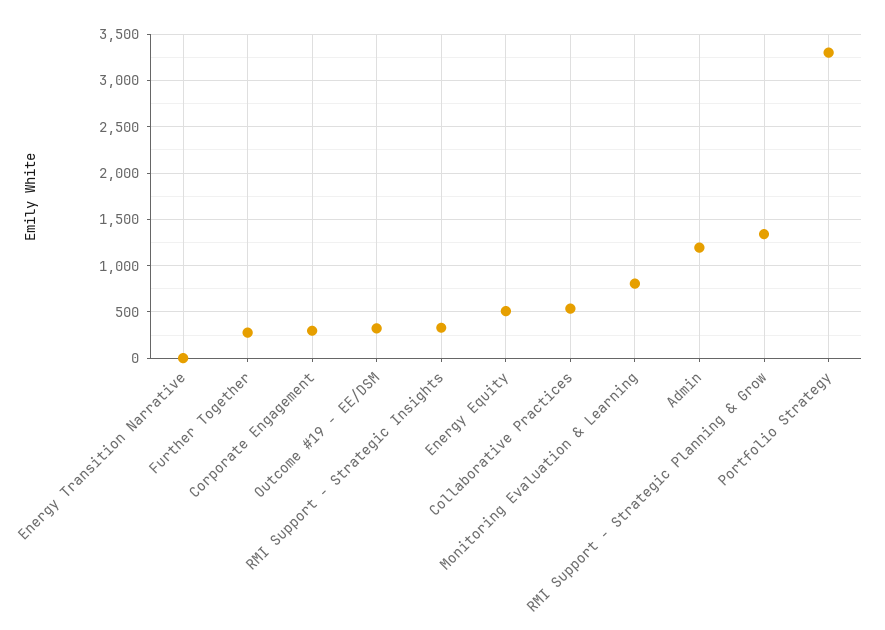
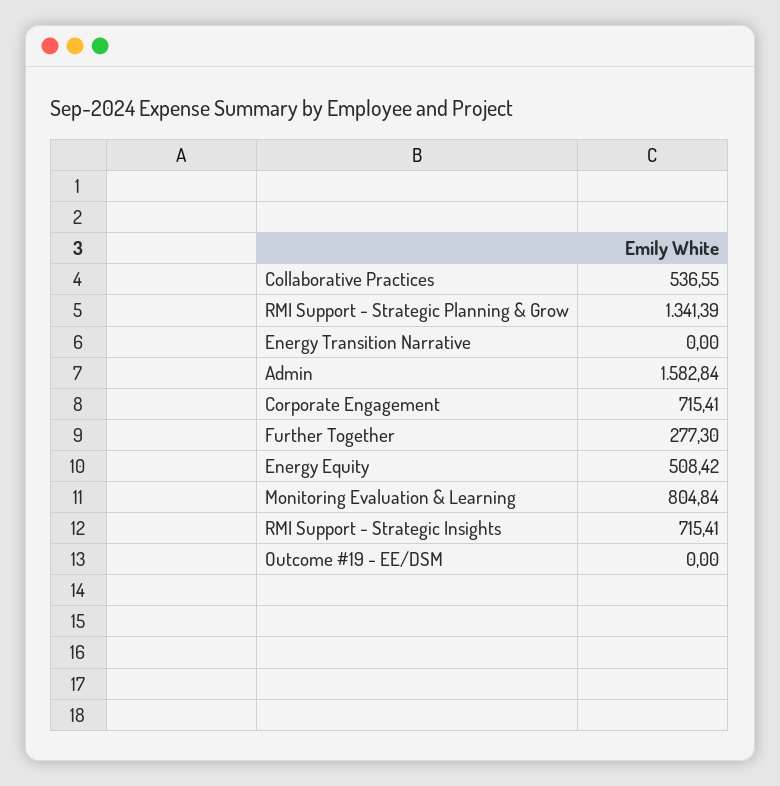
  {
    "Energy Transition Narrative": 0,
    "Further Together": 277.3,
-   "Corporate Engagement": 300,
+   "Corporate Engagement": 715.41,
-   "Outcome #19 - EE/DSM": 300,
+   "Outcome #19 - EE/DSM": 0,
-   "RMI Support - Strategic Insights": 300,
+   "RMI Support - Strategic Insights": 715.41,
    "Energy Equity": 508.42,
    "Collaborative Practices": 536.55,
    "Monitoring Evaluation & Learning": 804.84,
-   "Admin": 1200,
+   "Admin": 1582.84,
-   "RMI Support - Strategic Planning & Grow": 1341.39,
+   "RMI Support - Strategic Planning & Grow": 1341.39
-   "Portfolio Strategy": 3300
  }

